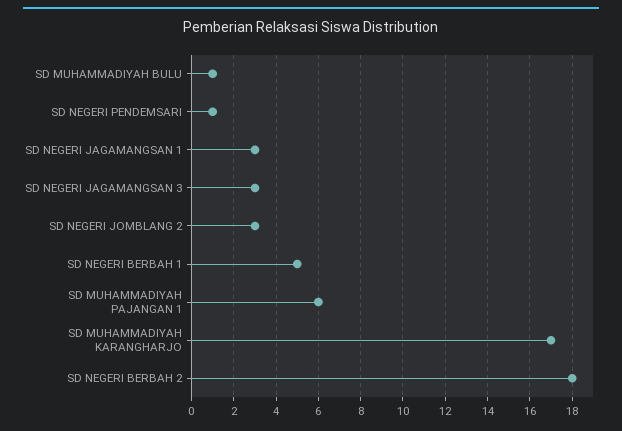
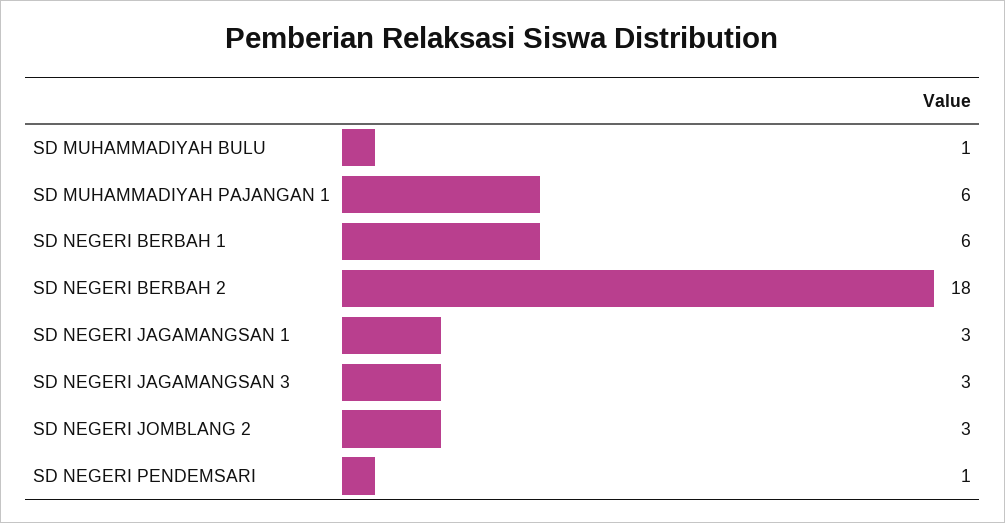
  {
    "SD MUHAMMADIYAH BULU": 1,
    "SD NEGERI PENDEMSARI": 1,
    "SD NEGERI JAGAMANGSAN 1": 3,
    "SD NEGERI JAGAMANGSAN 3": 3,
    "SD NEGERI JOMBLANG 2": 3,
-   "SD NEGERI BERBAH 1": 5,
+   "SD NEGERI BERBAH 1": 6,
    "SD MUHAMMADIYAH PAJANGAN 1": 6,
-   "SD MUHAMMADIYAH KARANGHARJO": 17,
    "SD NEGERI BERBAH 2": 18
  }

